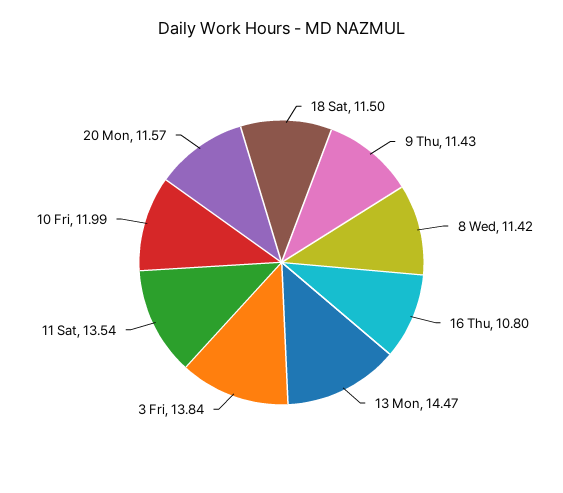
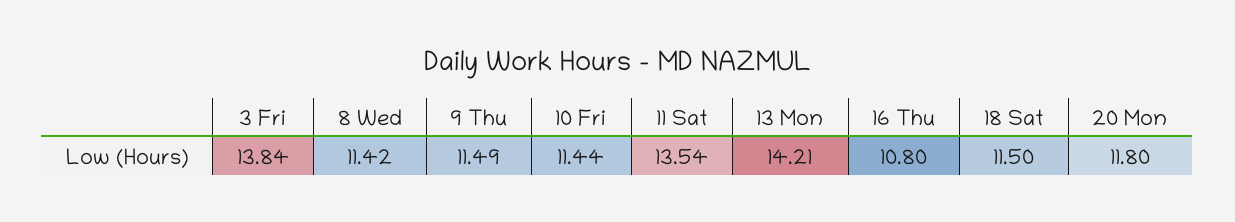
  {
    "18 Sat": 11.5,
-   "9 Thu": 11.43,
+   "9 Thu": 11.49,
    "8 Wed": 11.42,
    "16 Thu": 10.8,
-   "13 Mon": 14.47,
+   "13 Mon": 14.21,
    "3 Fri": 13.84,
    "11 Sat": 13.54,
-   "10 Fri": 11.99,
+   "10 Fri": 11.44,
-   "20 Mon": 11.57
+   "20 Mon": 11.8
  }

